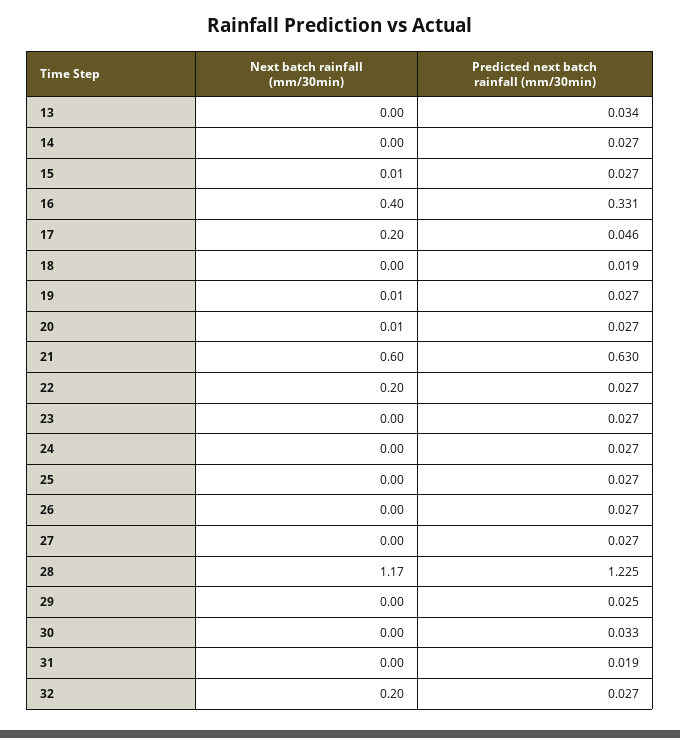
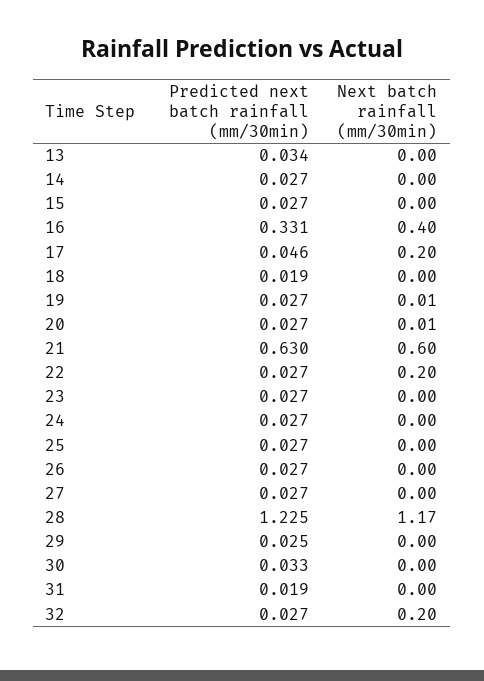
  {
    "Next batch rainfall (mm/30min)": {
      "13": 0,
      "14": 0,
-     "15": 0.01,
+     "15": 0,
      "16": 0.4,
      "17": 0.2,
      "18": 0,
      "19": 0.01,
      "20": 0.01,
      "21": 0.6,
      "22": 0.2,
      "23": 0,
      "24": 0,
      "25": 0,
      "26": 0,
      "27": 0,
      "28": 1.17,
      "29": 0,
      "30": 0,
      "31": 0,
      "32": 0.2
    },
    "Predicted next batch rainfall (mm/30min)": {
      "13": 0.034,
      "14": 0.027,
      "15": 0.027,
      "16": 0.331,
      "17": 0.046,
      "18": 0.019,
      "19": 0.027,
      "20": 0.027,
      "21": 0.63,
      "22": 0.027,
      "23": 0.027,
      "24": 0.027,
      "25": 0.027,
      "26": 0.027,
      "27": 0.027,
      "28": 1.225,
      "29": 0.025,
      "30": 0.033,
      "31": 0.019,
      "32": 0.027
    }
  }

